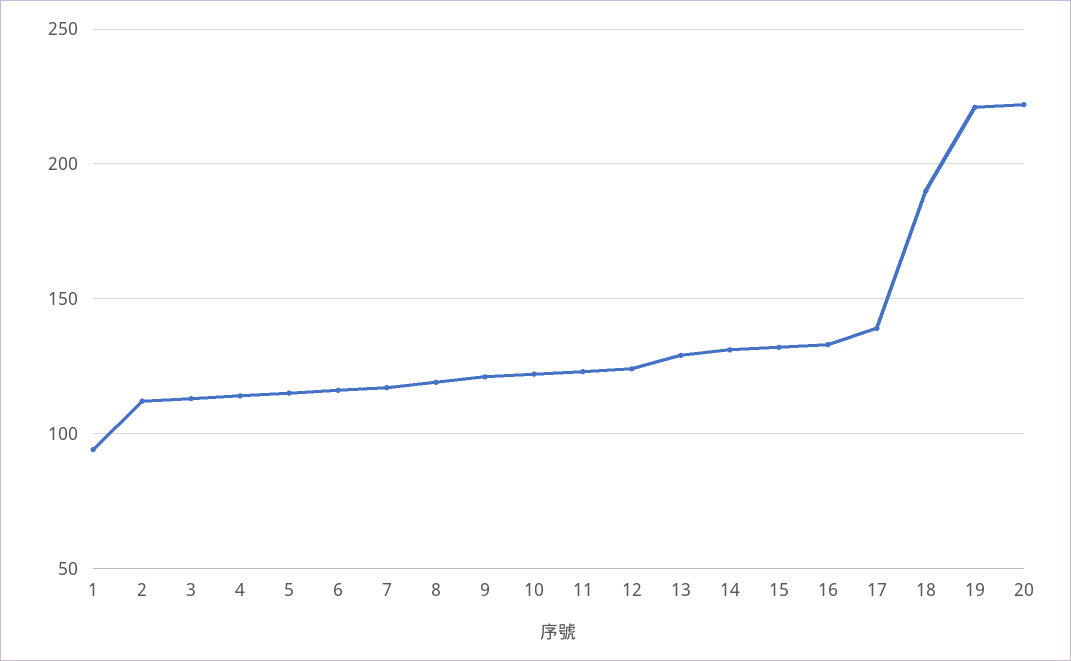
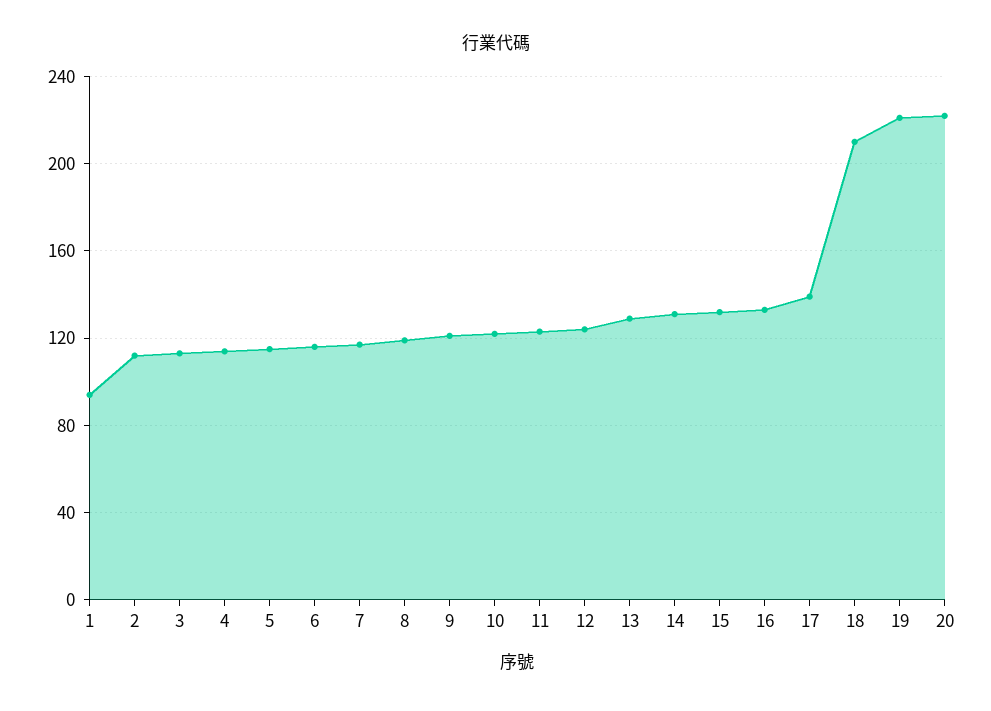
  {
    "1": 95,
    "2": 110,
    "3": 115,
    "4": 115,
    "5": 115,
    "6": 115,
    "7": 115,
    "8": 120,
    "9": 120,
    "10": 120,
    "11": 125,
    "12": 125,
    "13": 130,
    "14": 130,
    "15": 130,
    "16": 135,
    "17": 140,
-   "18": 190,
+   "18": 210,
    "19": 220,
    "20": 220
  }

